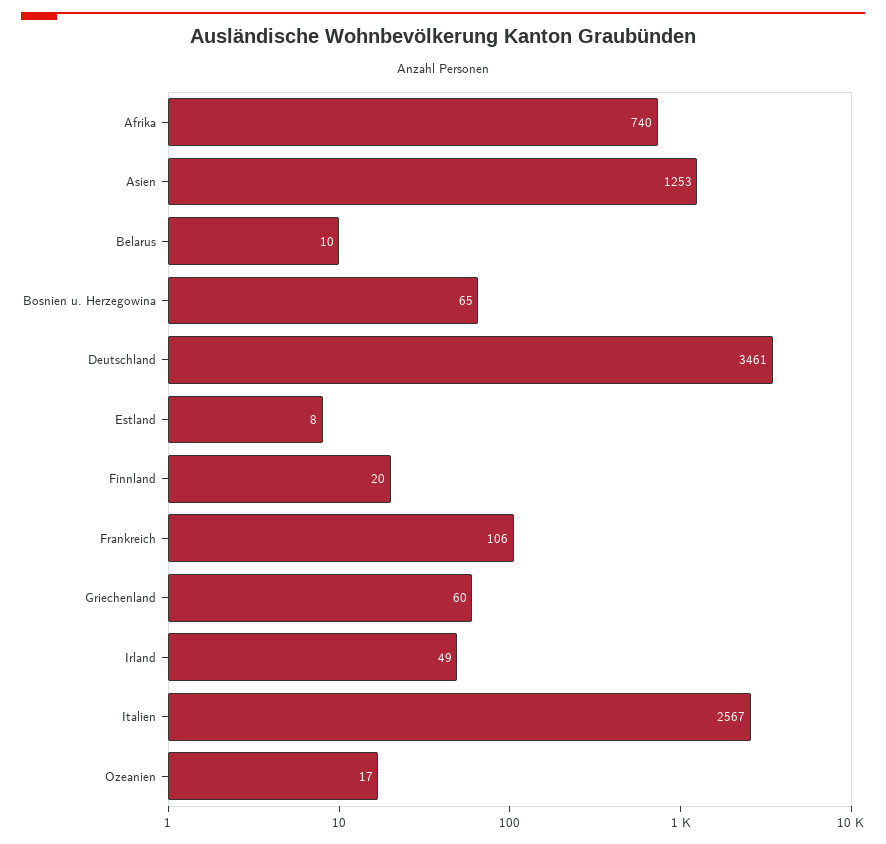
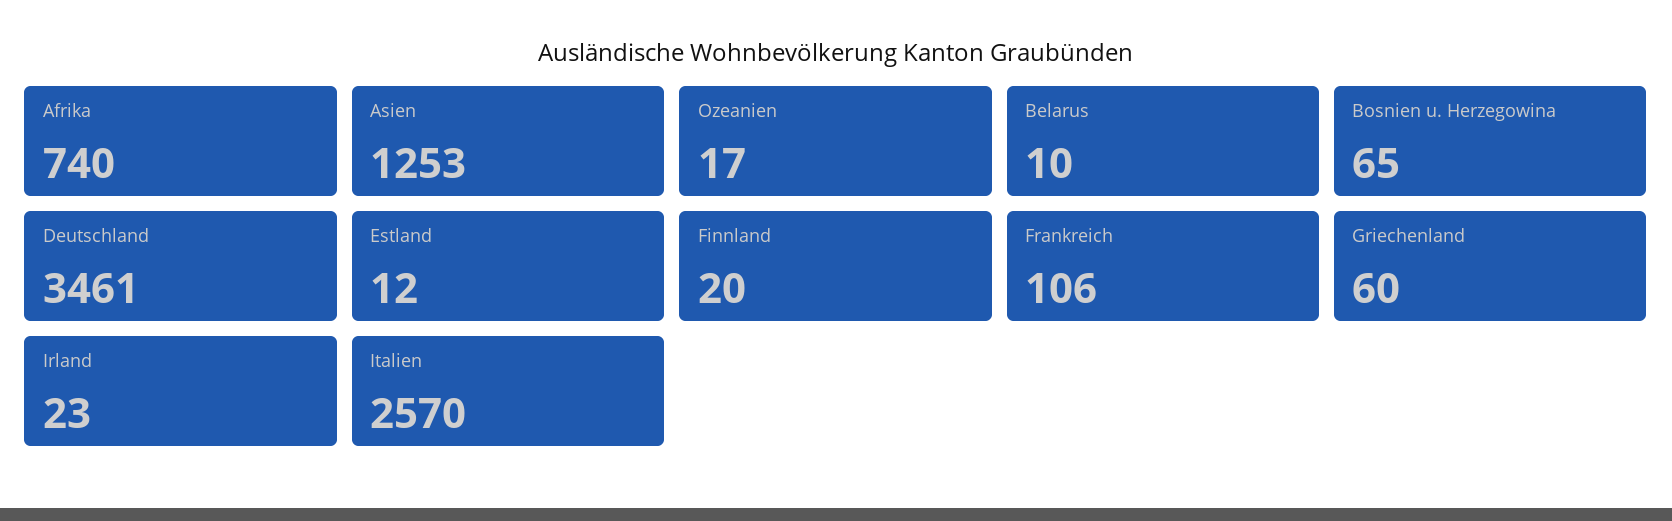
  {
    "Afrika": 740,
    "Asien": 1253,
    "Belarus": 10,
    "Bosnien u. Herzegowina": 65,
    "Deutschland": 3461,
-   "Estland": 8,
+   "Estland": 12,
    "Finnland": 20,
    "Frankreich": 106,
    "Griechenland": 60,
-   "Irland": 49,
+   "Irland": 23,
-   "Italien": 2567,
+   "Italien": 2570,
    "Ozeanien": 17
  }

